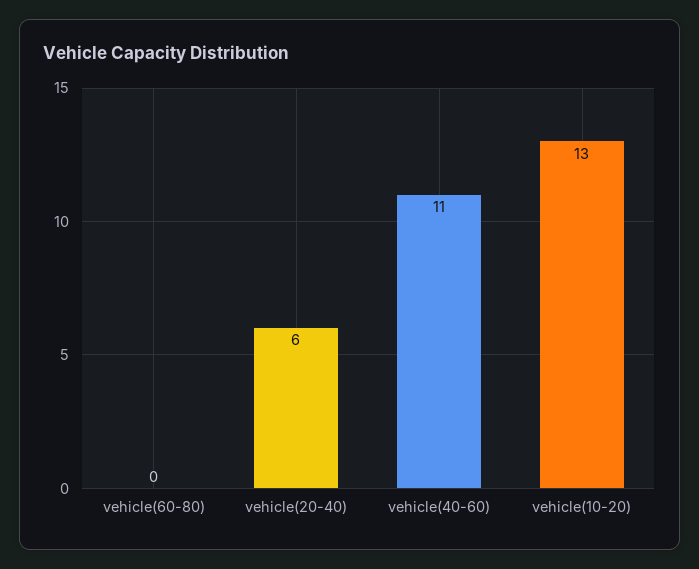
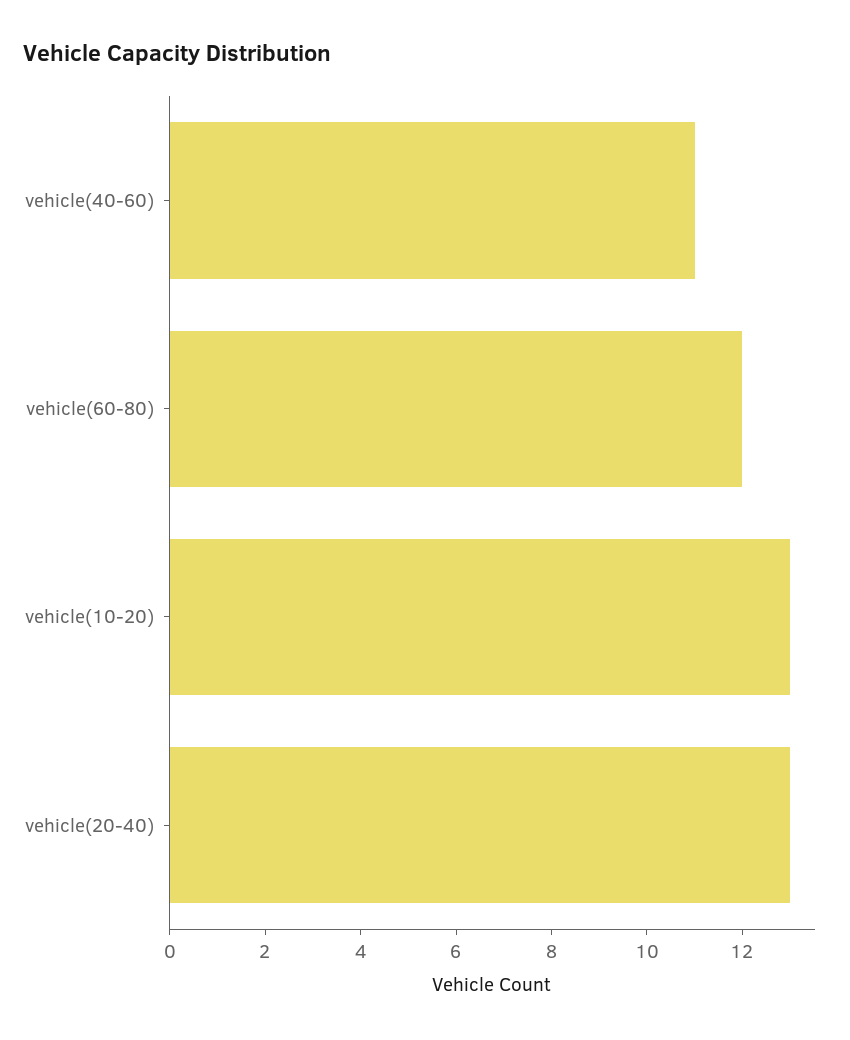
  {
-   "vehicle(60-80)": 0,
+   "vehicle(60-80)": 12,
-   "vehicle(20-40)": 6,
+   "vehicle(20-40)": 13,
    "vehicle(40-60)": 11,
    "vehicle(10-20)": 13
  }

